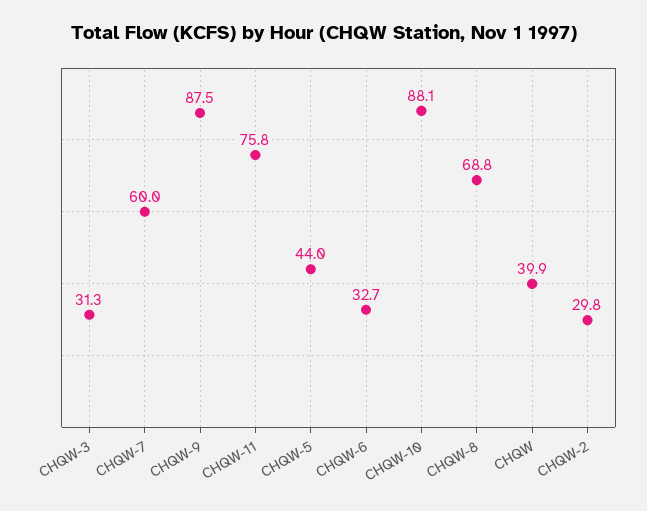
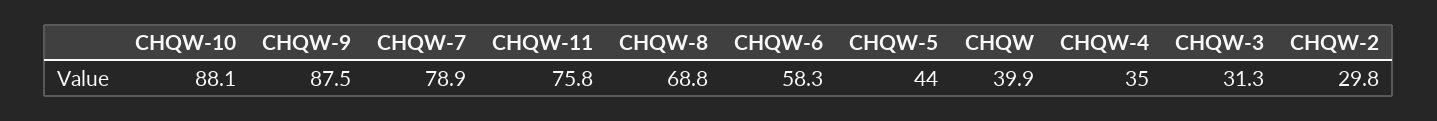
  {
    "CHQW-3": 31.3,
-   "CHQW-7": 60,
+   "CHQW-7": 78.9,
    "CHQW-9": 87.5,
    "CHQW-11": 75.8,
    "CHQW-5": 44,
-   "CHQW-6": 32.7,
+   "CHQW-6": 58.3,
    "CHQW-10": 88.1,
    "CHQW-8": 68.8,
    "CHQW": 39.9,
-   "CHQW-2": 29.8
+   "CHQW-2": 29.8,
+   "CHQW-4": 35
  }

